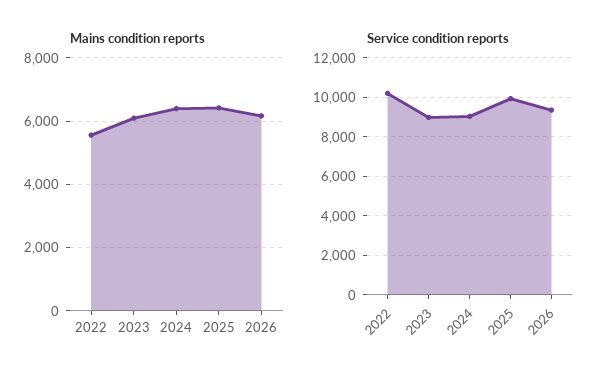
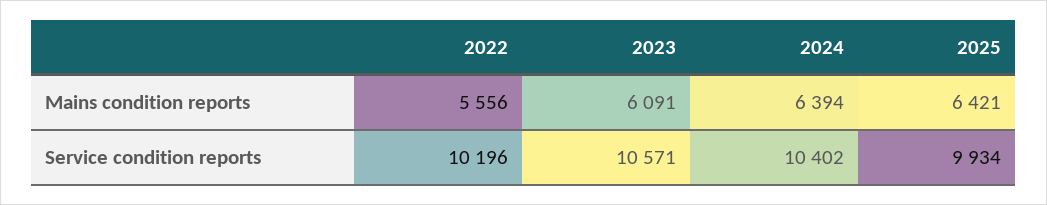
  {
    "Mains condition reports": {
      "2022": 5556,
      "2023": 6091,
      "2024": 6394,
-     "2025": 6421,
+     "2025": 6421
-     "2026": 6200
    },
    "Service condition reports": {
      "2022": 10196,
-     "2023": 9000,
+     "2023": 10571,
-     "2024": 9000,
+     "2024": 10402,
-     "2025": 9934,
+     "2025": 9934
-     "2026": 9500
    }
  }

